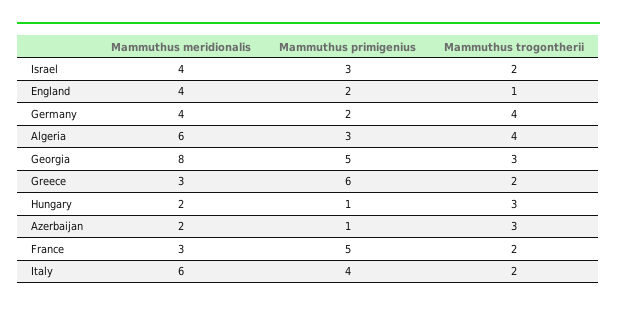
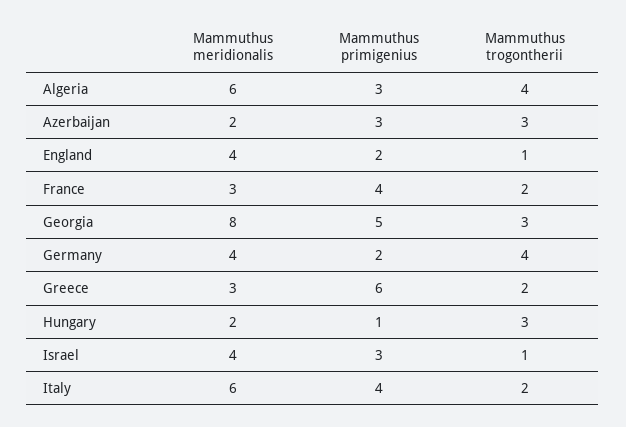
  {
    "Mammuthus meridionalis": {
      "Israel": 4,
      "England": 4,
      "Germany": 4,
      "Algeria": 6,
      "Georgia": 8,
      "Greece": 3,
      "Hungary": 2,
      "Azerbaijan": 2,
      "France": 3,
      "Italy": 6
    },
    "Mammuthus primigenius": {
      "Israel": 3,
      "England": 2,
      "Germany": 2,
      "Algeria": 3,
      "Georgia": 5,
      "Greece": 6,
      "Hungary": 1,
-     "Azerbaijan": 1,
+     "Azerbaijan": 3,
-     "France": 5,
+     "France": 4,
      "Italy": 4
    },
    "Mammuthus trogontherii": {
-     "Israel": 2,
+     "Israel": 1,
      "England": 1,
      "Germany": 4,
      "Algeria": 4,
      "Georgia": 3,
      "Greece": 2,
      "Hungary": 3,
      "Azerbaijan": 3,
      "France": 2,
      "Italy": 2
    }
  }

